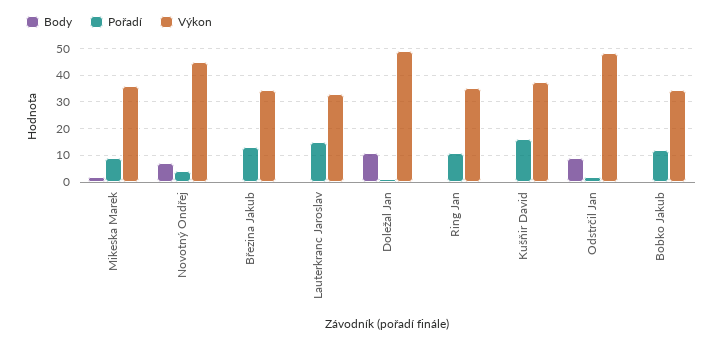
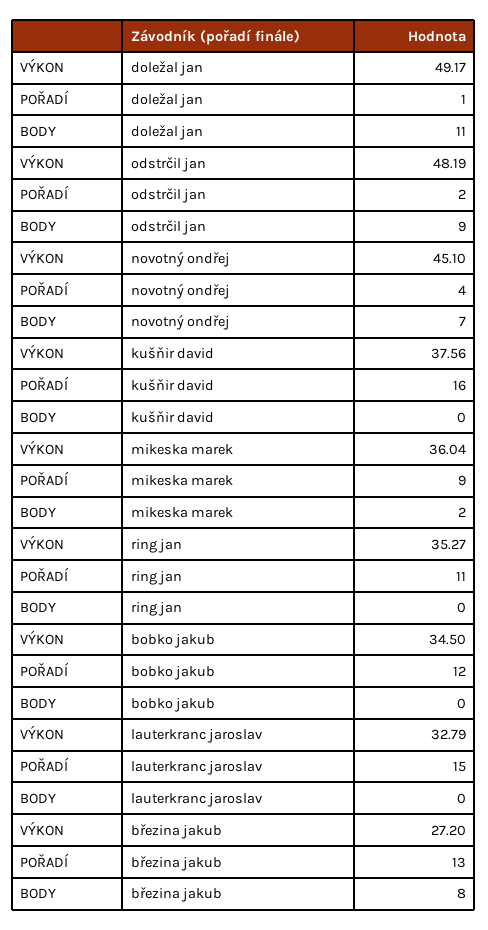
  {
    "Body": {
      "Mikeska Marek": 2,
      "Novotný Ondřej": 7,
-     "Březina Jakub": 0,
+     "Březina Jakub": 8,
      "Lauterkranc Jaroslav": 0,
      "Doležal Jan": 11,
      "Ring Jan": 0,
      "Kušňir David": 0,
      "Odstrčil Jan": 9,
      "Bobko Jakub": 0
    },
    "Pořadí": {
      "Mikeska Marek": 9,
      "Novotný Ondřej": 4,
      "Březina Jakub": 13,
      "Lauterkranc Jaroslav": 15,
      "Doležal Jan": 1,
      "Ring Jan": 11,
      "Kušňir David": 16,
      "Odstrčil Jan": 2,
      "Bobko Jakub": 12
    },
    "Výkon": {
      "Mikeska Marek": 36.04,
      "Novotný Ondřej": 45.1,
-     "Březina Jakub": 35,
+     "Březina Jakub": 27.2,
      "Lauterkranc Jaroslav": 32.79,
      "Doležal Jan": 49.17,
      "Ring Jan": 35.27,
      "Kušňir David": 37.56,
      "Odstrčil Jan": 48.19,
      "Bobko Jakub": 34.5
    }
  }

